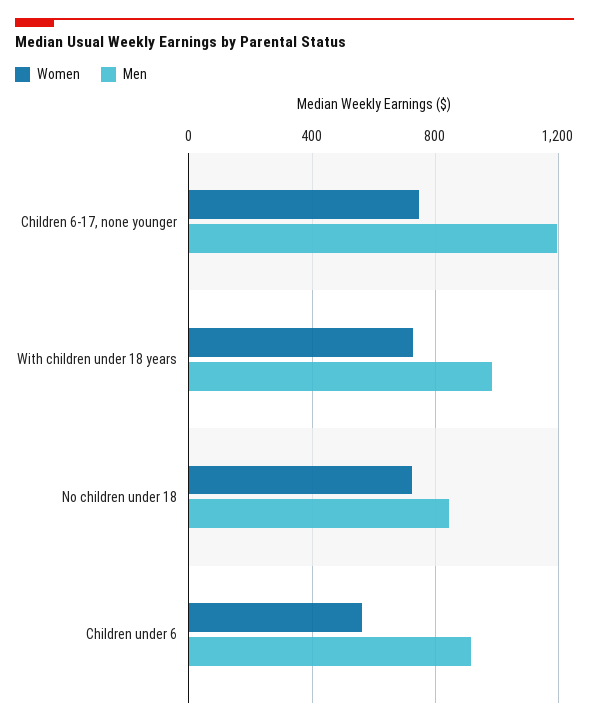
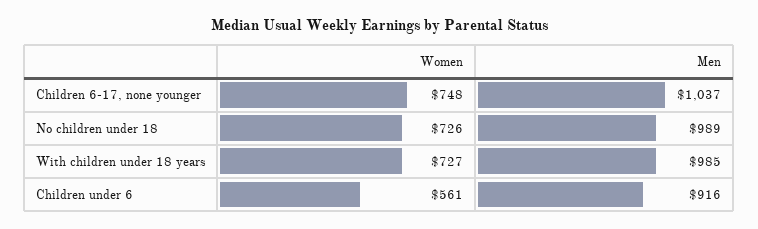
  {
    "Women": {
      "Children 6-17, none younger": 748,
      "With children under 18 years": 727,
      "No children under 18": 726,
      "Children under 6": 561
    },
    "Men": {
-     "Children 6-17, none younger": 1200,
+     "Children 6-17, none younger": 1037,
      "With children under 18 years": 985,
-     "No children under 18": 850,
+     "No children under 18": 989,
      "Children under 6": 916
    }
  }

